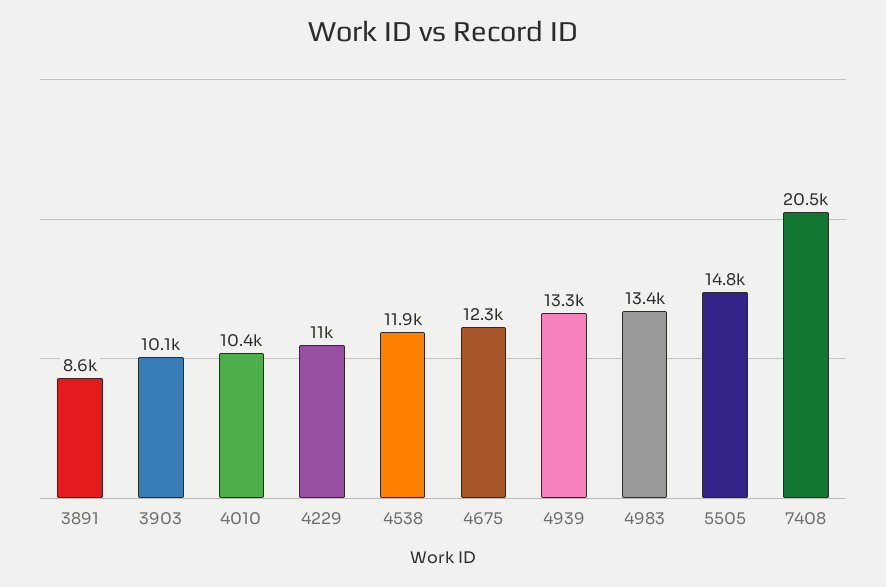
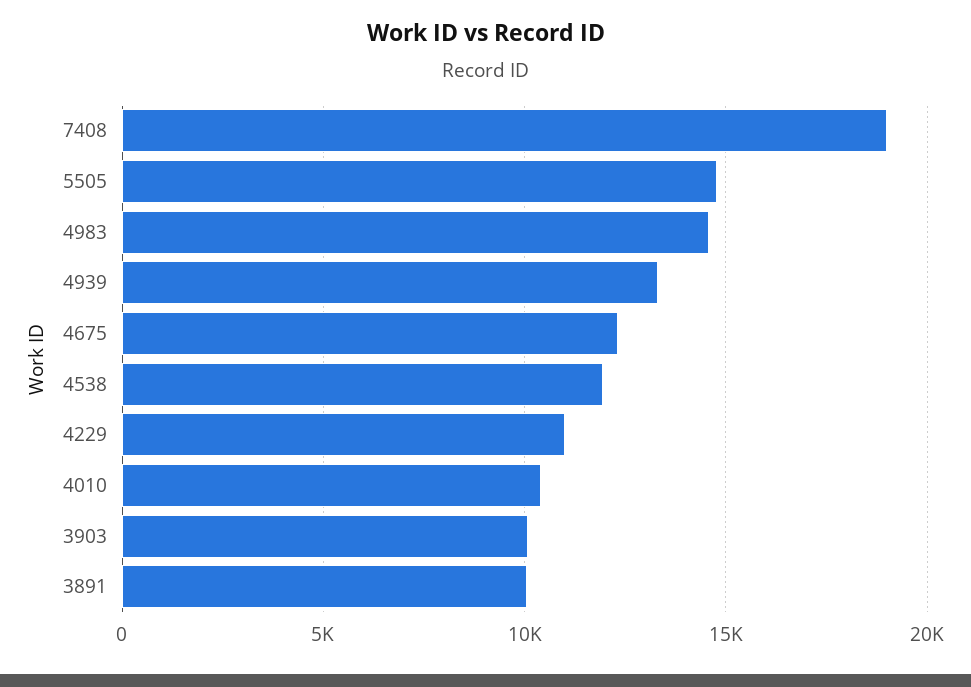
  {
-   "3891": 8600,
+   "3891": 10000,
    "3903": 10100,
    "4010": 10400,
    "4229": 11000,
    "4538": 11900,
    "4675": 12300,
    "4939": 13300,
-   "4983": 13400,
+   "4983": 14500,
    "5505": 14800,
-   "7408": 20500
+   "7408": 19000
  }

